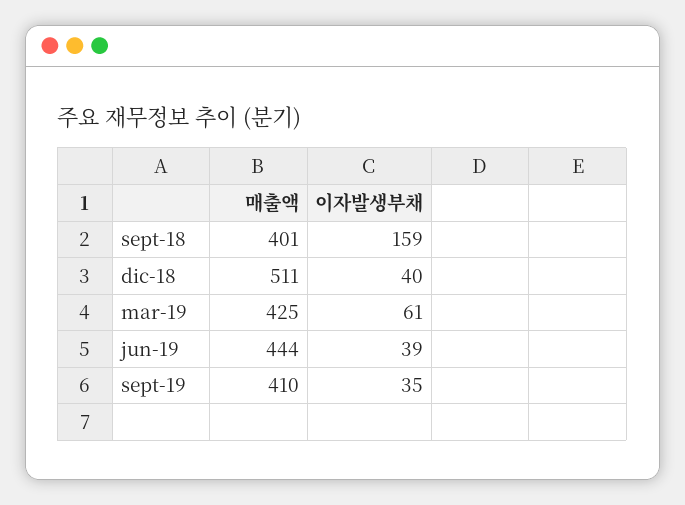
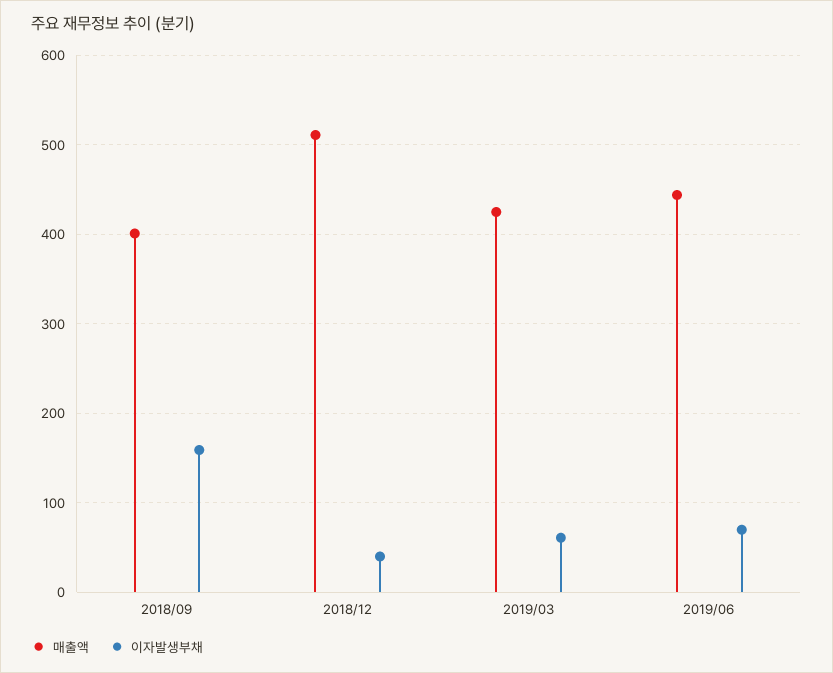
  {
    "매출액": {
      "sept-18": 401,
      "dic-18": 511,
      "mar-19": 425,
-     "jun-19": 444,
+     "jun-19": 444
-     "sept-19": 410
    },
    "이자발생부채": {
      "sept-18": 159,
      "dic-18": 40,
      "mar-19": 61,
-     "jun-19": 39,
+     "jun-19": 70
-     "sept-19": 35
    }
  }

